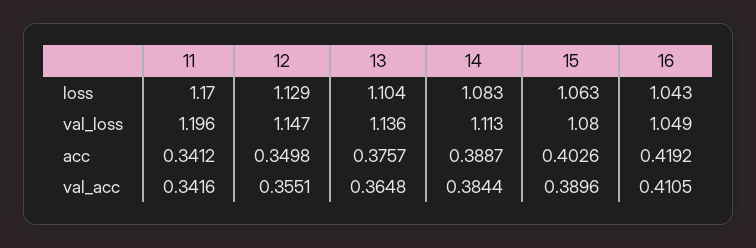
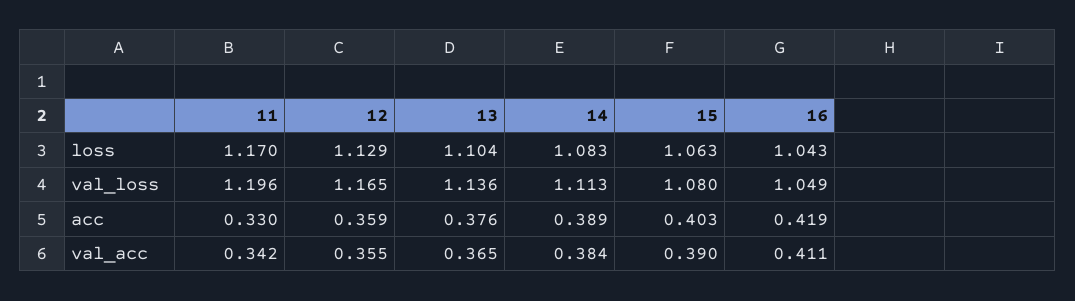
  {
    "11": {
      "loss": 1.17,
      "val_loss": 1.196,
-     "acc": 0.3412,
+     "acc": 0.33,
      "val_acc": 0.3416
    },
    "12": {
      "loss": 1.129,
-     "val_loss": 1.147,
+     "val_loss": 1.165,
-     "acc": 0.3498,
+     "acc": 0.359,
      "val_acc": 0.3551
    },
    "13": {
      "loss": 1.104,
      "val_loss": 1.136,
      "acc": 0.3757,
      "val_acc": 0.3648
    },
    "14": {
      "loss": 1.083,
      "val_loss": 1.113,
      "acc": 0.3887,
      "val_acc": 0.3844
    },
    "15": {
      "loss": 1.063,
      "val_loss": 1.08,
      "acc": 0.4026,
      "val_acc": 0.3896
    },
    "16": {
      "loss": 1.043,
      "val_loss": 1.049,
      "acc": 0.4192,
      "val_acc": 0.4105
    }
  }

